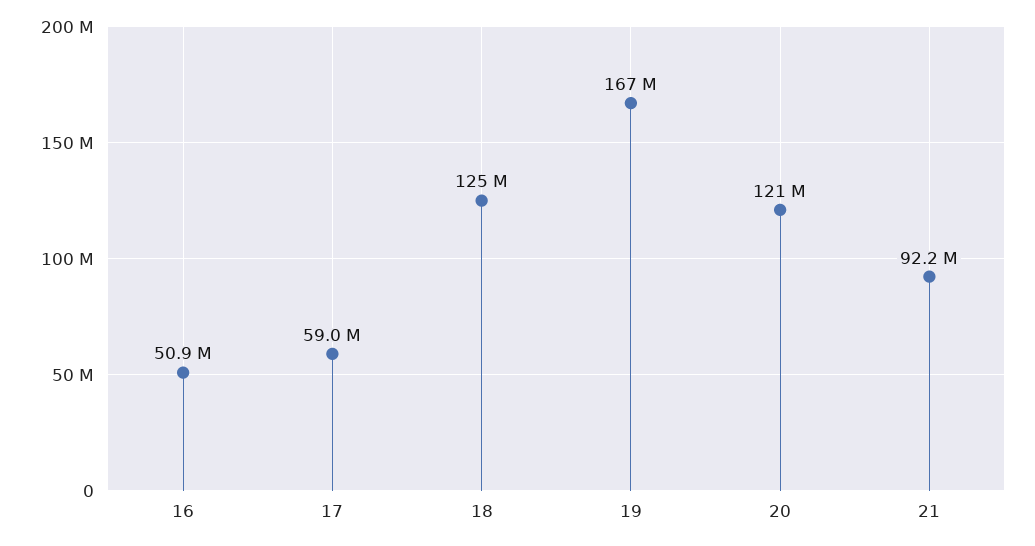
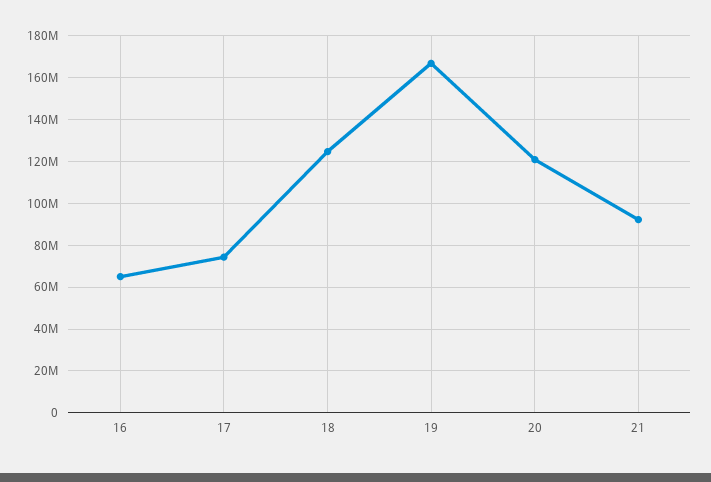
  {
-   "16": 50900000,
+   "16": 65000000,
-   "17": 59000000,
+   "17": 75000000,
    "18": 125000000,
    "19": 167000000,
    "20": 121000000,
    "21": 92200000
  }

